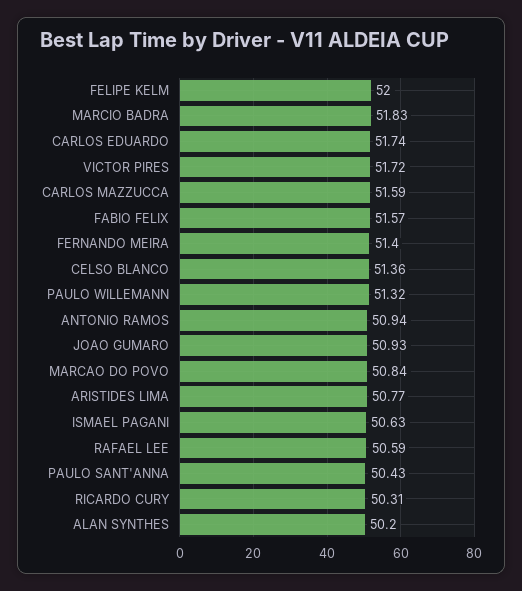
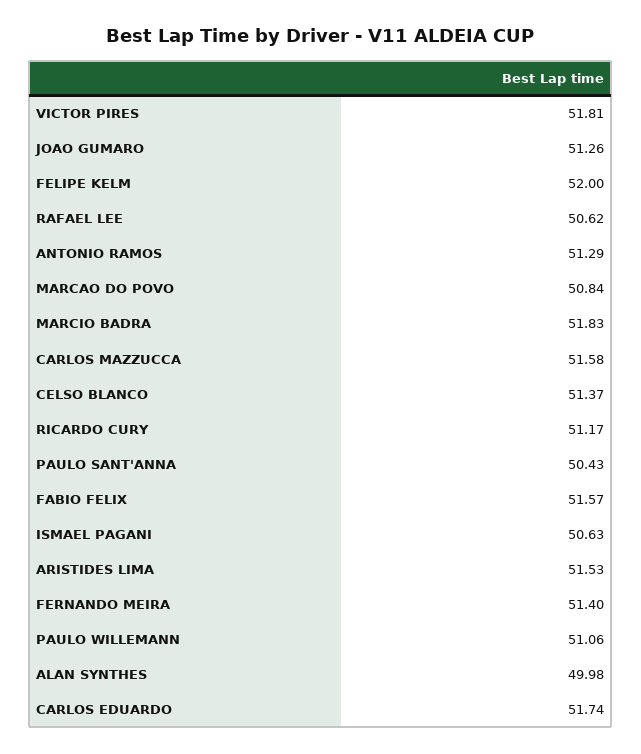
  {
    "FELIPE KELM": 52,
    "MARCIO BADRA": 51.83,
    "CARLOS EDUARDO": 51.74,
-   "VICTOR PIRES": 51.72,
+   "VICTOR PIRES": 51.81,
-   "CARLOS MAZZUCCA": 51.59,
+   "CARLOS MAZZUCCA": 51.58,
    "FABIO FELIX": 51.57,
    "FERNANDO MEIRA": 51.4,
-   "CELSO BLANCO": 51.36,
+   "CELSO BLANCO": 51.37,
-   "PAULO WILLEMANN": 51.32,
+   "PAULO WILLEMANN": 51.06,
-   "ANTONIO RAMOS": 50.94,
+   "ANTONIO RAMOS": 51.29,
-   "JOAO GUMARO": 50.93,
+   "JOAO GUMARO": 51.26,
    "MARCAO DO POVO": 50.84,
-   "ARISTIDES LIMA": 50.77,
+   "ARISTIDES LIMA": 51.53,
    "ISMAEL PAGANI": 50.63,
-   "RAFAEL LEE": 50.59,
+   "RAFAEL LEE": 50.62,
    "PAULO SANT'ANNA": 50.43,
-   "RICARDO CURY": 50.31,
+   "RICARDO CURY": 51.17,
-   "ALAN SYNTHES": 50.2
+   "ALAN SYNTHES": 49.98
  }

